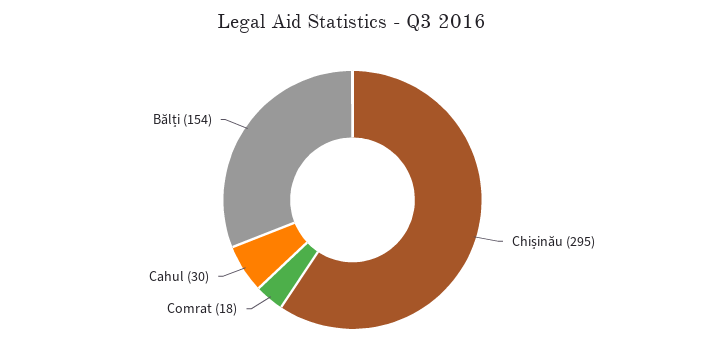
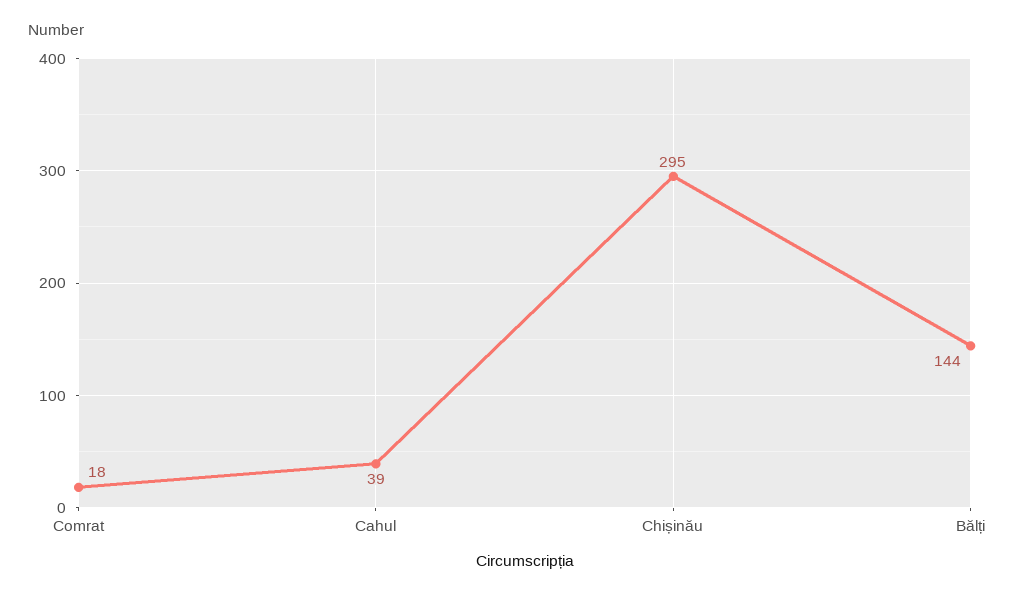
  {
    "Chișinău": 295,
    "Comrat": 18,
-   "Cahul": 30,
+   "Cahul": 39,
-   "Bălți": 154
+   "Bălți": 144
  }

